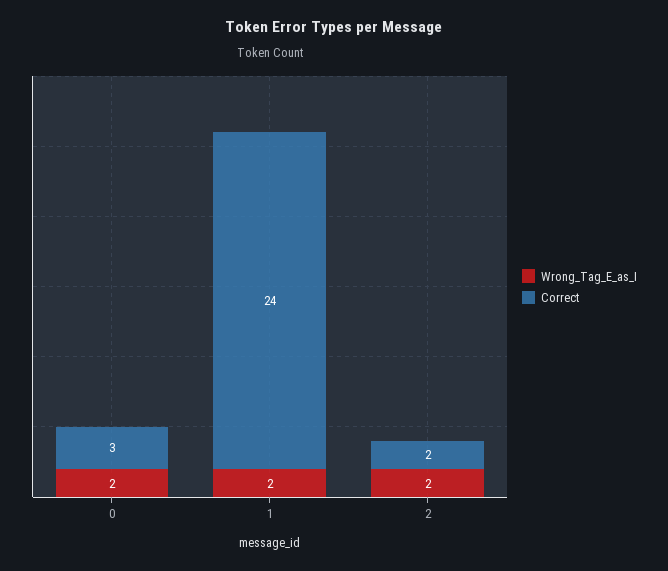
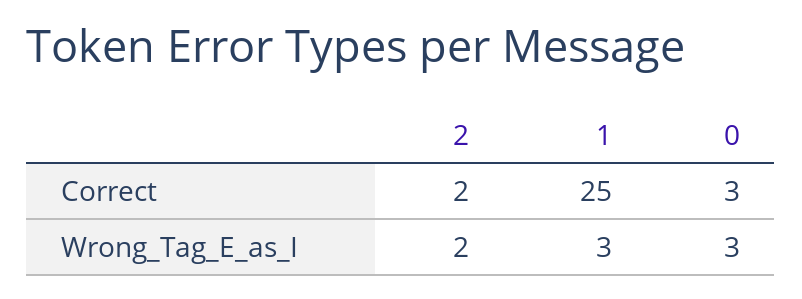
  {
    "Wrong_Tag_E_as_I": {
-     "0": 2,
+     "0": 3,
-     "1": 2,
+     "1": 3,
      "2": 2
    },
    "Correct": {
      "0": 3,
-     "1": 24,
+     "1": 25,
      "2": 2
    }
  }

